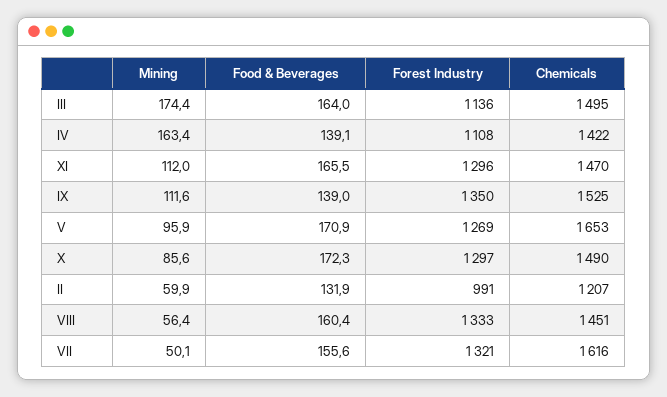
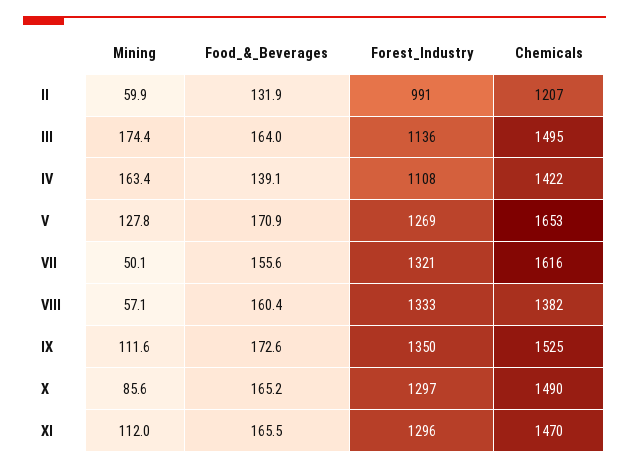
  {
    "Mining": {
      "III": 174.4,
      "IV": 163.4,
      "XI": 112,
      "IX": 111.6,
-     "V": 95.9,
+     "V": 127.8,
      "X": 85.6,
      "II": 59.9,
-     "VIII": 56.4,
+     "VIII": 57.1,
      "VII": 50.1
    },
    "Food & Beverages": {
      "III": 164,
      "IV": 139.1,
      "XI": 165.5,
-     "IX": 139,
+     "IX": 172.6,
      "V": 170.9,
-     "X": 172.3,
+     "X": 165.2,
      "II": 131.9,
      "VIII": 160.4,
      "VII": 155.6
    },
    "Forest Industry": {
      "III": 1136,
      "IV": 1108,
      "XI": 1296,
      "IX": 1350,
      "V": 1269,
      "X": 1297,
      "II": 991,
      "VIII": 1333,
      "VII": 1321
    },
    "Chemicals": {
      "III": 1495,
      "IV": 1422,
      "XI": 1470,
      "IX": 1525,
      "V": 1653,
      "X": 1490,
      "II": 1207,
-     "VIII": 1451,
+     "VIII": 1382,
      "VII": 1616
    }
  }

